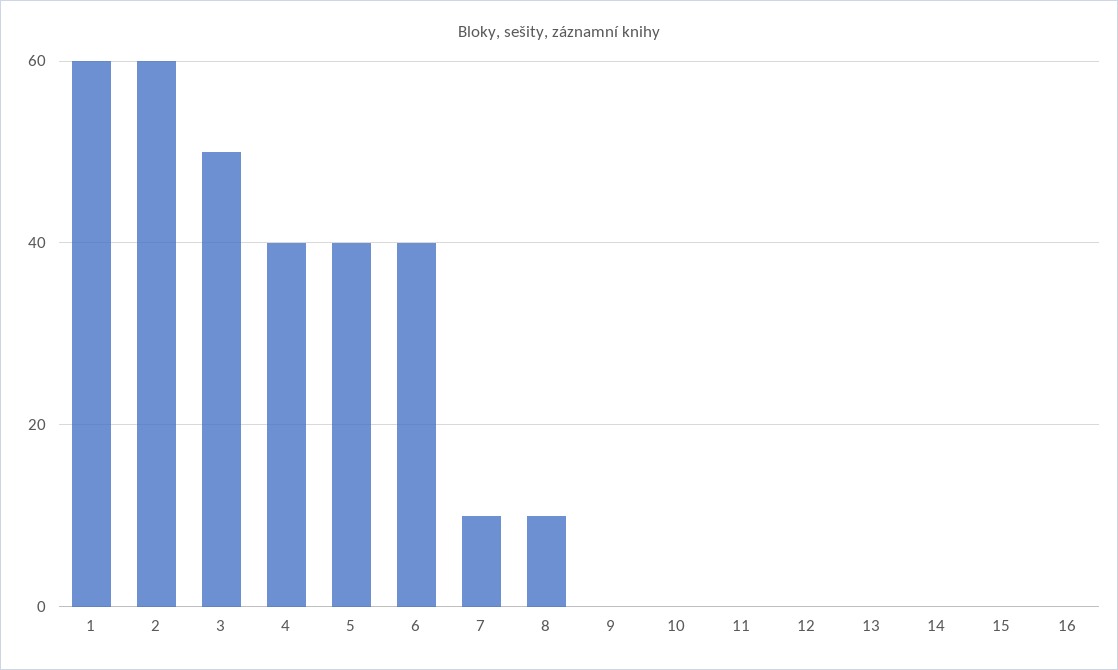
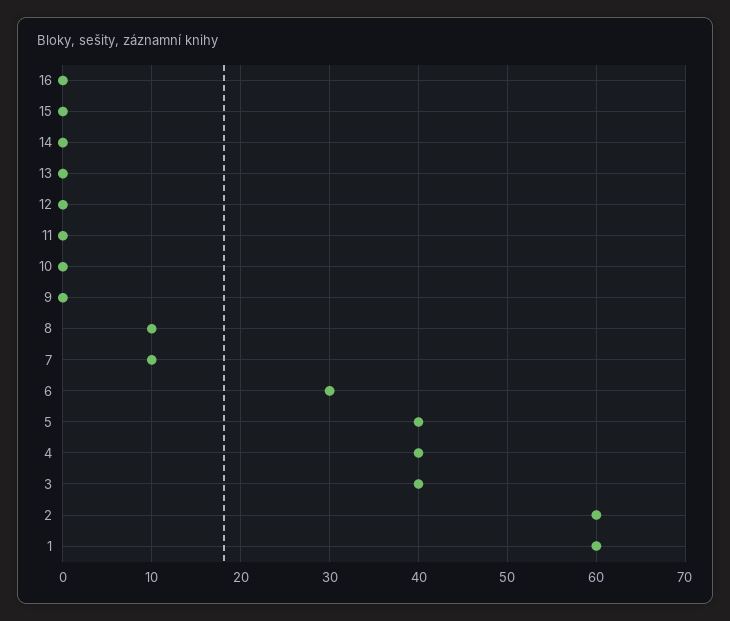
  {
    "1": 60,
    "2": 60,
-   "3": 50,
+   "3": 40,
    "4": 40,
    "5": 40,
-   "6": 40,
+   "6": 30,
    "7": 10,
    "8": 10,
    "9": 0,
    "10": 0,
    "11": 0,
    "12": 0,
    "13": 0,
    "14": 0,
    "15": 0,
    "16": 0
  }

